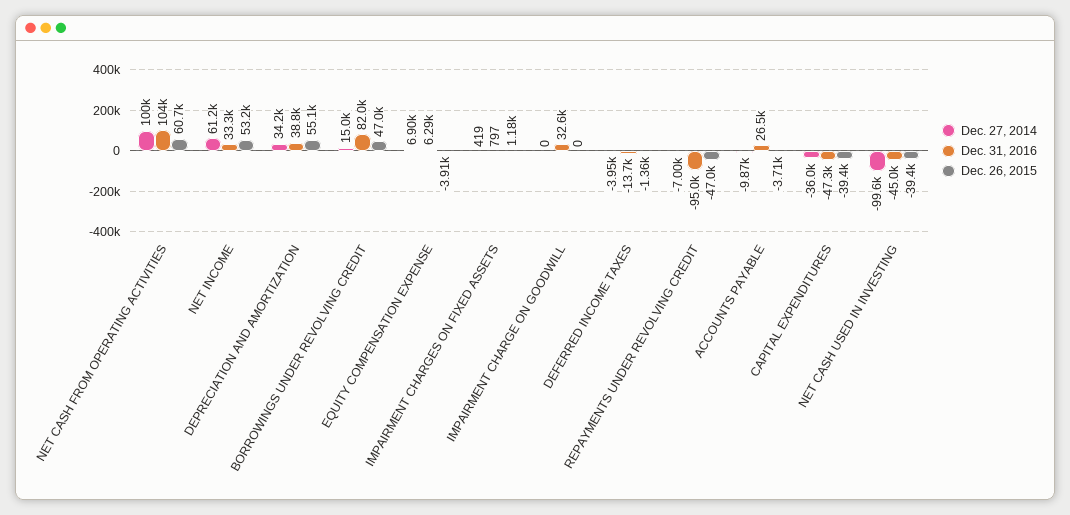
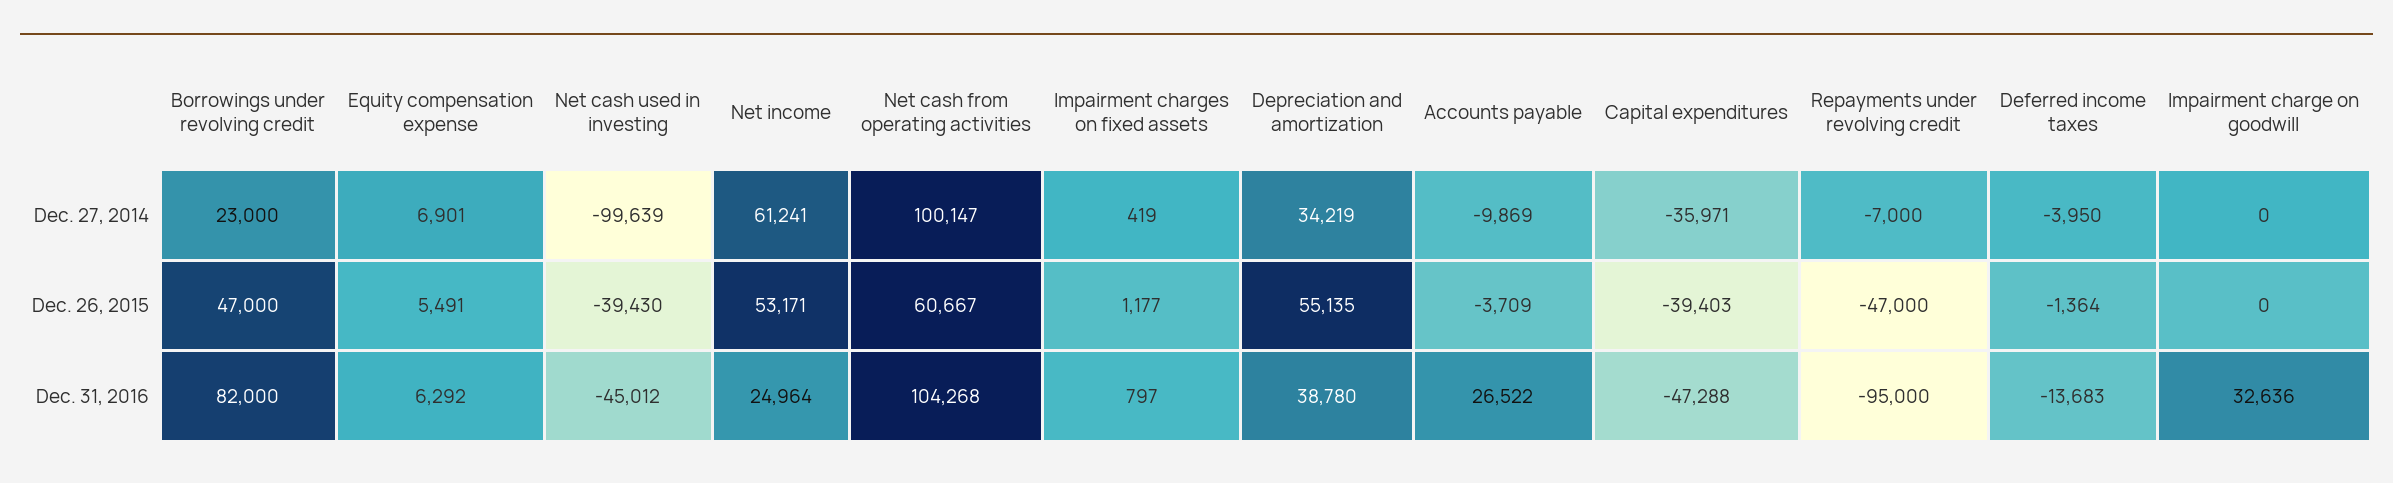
  {
    "Dec. 27, 2014": {
      "NET CASH FROM OPERATING ACTIVITIES": 100147,
      "NET INCOME": 61241,
      "DEPRECIATION AND AMORTIZATION": 34219,
-     "BORROWINGS UNDER REVOLVING CREDIT": 15000,
+     "BORROWINGS UNDER REVOLVING CREDIT": 23000,
      "EQUITY COMPENSATION EXPENSE": 6901,
      "IMPAIRMENT CHARGES ON FIXED ASSETS": 419,
      "IMPAIRMENT CHARGE ON GOODWILL": 0,
      "DEFERRED INCOME TAXES": -3950,
      "REPAYMENTS UNDER REVOLVING CREDIT": -7000,
      "ACCOUNTS PAYABLE": -9869,
      "CAPITAL EXPENDITURES": -35971,
      "NET CASH USED IN INVESTING": -99639
    },
    "Dec. 31, 2016": {
      "NET CASH FROM OPERATING ACTIVITIES": 104268,
-     "NET INCOME": 33300,
+     "NET INCOME": 24964,
      "DEPRECIATION AND AMORTIZATION": 38780,
      "BORROWINGS UNDER REVOLVING CREDIT": 82000,
      "EQUITY COMPENSATION EXPENSE": 6292,
      "IMPAIRMENT CHARGES ON FIXED ASSETS": 797,
      "IMPAIRMENT CHARGE ON GOODWILL": 32636,
      "DEFERRED INCOME TAXES": -13683,
      "REPAYMENTS UNDER REVOLVING CREDIT": -95000,
      "ACCOUNTS PAYABLE": 26522,
      "CAPITAL EXPENDITURES": -47288,
      "NET CASH USED IN INVESTING": -45012
    },
    "Dec. 26, 2015": {
      "NET CASH FROM OPERATING ACTIVITIES": 60667,
      "NET INCOME": 53171,
      "DEPRECIATION AND AMORTIZATION": 55135,
      "BORROWINGS UNDER REVOLVING CREDIT": 47000,
-     "EQUITY COMPENSATION EXPENSE": -3910,
+     "EQUITY COMPENSATION EXPENSE": 5491,
      "IMPAIRMENT CHARGES ON FIXED ASSETS": 1177,
      "IMPAIRMENT CHARGE ON GOODWILL": 0,
      "DEFERRED INCOME TAXES": -1364,
      "REPAYMENTS UNDER REVOLVING CREDIT": -47000,
      "ACCOUNTS PAYABLE": -3709,
      "CAPITAL EXPENDITURES": -39403,
      "NET CASH USED IN INVESTING": -39430
    }
  }

